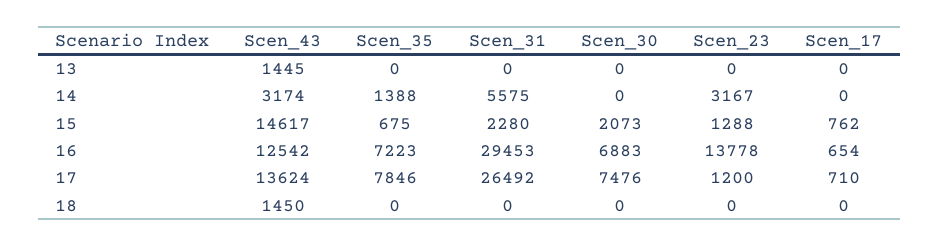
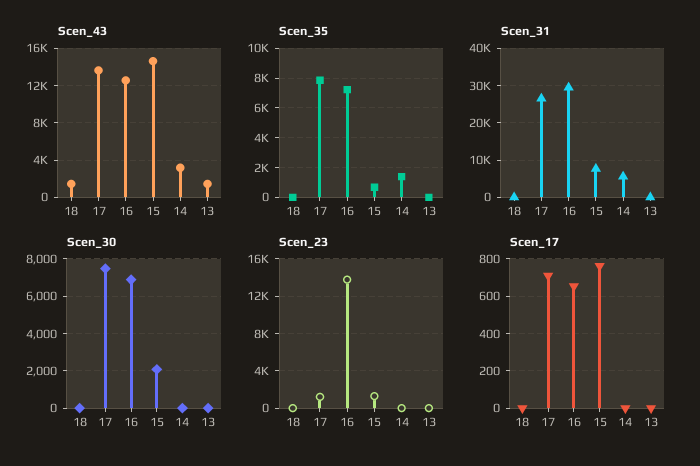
  {
    "Scen_43": {
      "13": 1445,
      "14": 3174,
      "15": 14617,
      "16": 12542,
      "17": 13624,
      "18": 1450
    },
    "Scen_35": {
      "13": 0,
      "14": 1388,
      "15": 675,
      "16": 7223,
      "17": 7846,
      "18": 0
    },
    "Scen_31": {
      "13": 0,
      "14": 5575,
-     "15": 2280,
+     "15": 8000,
      "16": 29453,
      "17": 26492,
      "18": 0
    },
    "Scen_30": {
      "13": 0,
      "14": 0,
      "15": 2073,
      "16": 6883,
      "17": 7476,
      "18": 0
    },
    "Scen_23": {
      "13": 0,
-     "14": 3167,
+     "14": 0,
      "15": 1288,
      "16": 13778,
      "17": 1200,
      "18": 0
    },
    "Scen_17": {
      "13": 0,
      "14": 0,
      "15": 762,
      "16": 654,
      "17": 710,
      "18": 0
    }
  }

